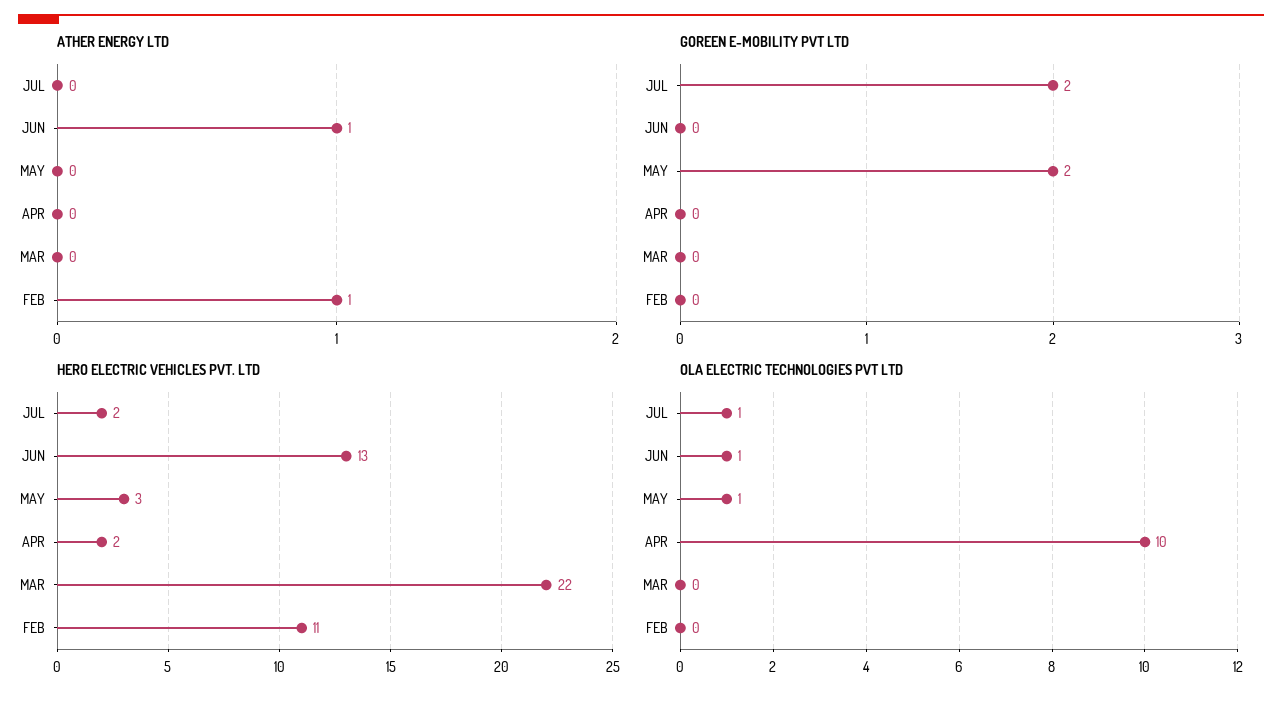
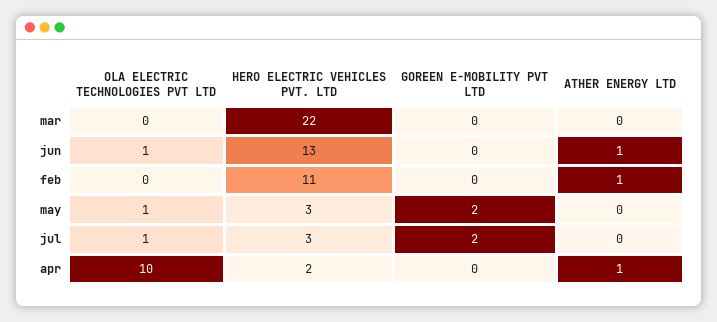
  {
    "ATHER ENERGY LTD": {
      "JUL": 0,
      "JUN": 1,
      "MAY": 0,
-     "APR": 0,
+     "APR": 1,
      "MAR": 0,
      "FEB": 1
    },
    "GOREEN E-MOBILITY PVT LTD": {
      "JUL": 2,
      "JUN": 0,
      "MAY": 2,
      "APR": 0,
      "MAR": 0,
      "FEB": 0
    },
    "HERO ELECTRIC VEHICLES PVT. LTD": {
-     "JUL": 2,
+     "JUL": 3,
      "JUN": 13,
      "MAY": 3,
      "APR": 2,
      "MAR": 22,
      "FEB": 11
    },
    "OLA ELECTRIC TECHNOLOGIES PVT LTD": {
      "JUL": 1,
      "JUN": 1,
      "MAY": 1,
      "APR": 10,
      "MAR": 0,
      "FEB": 0
    }
  }

